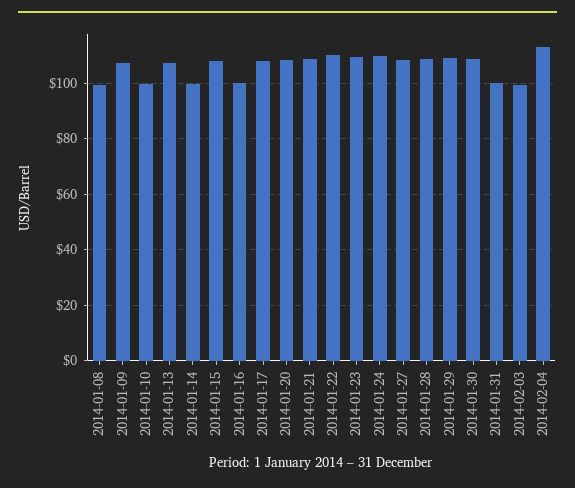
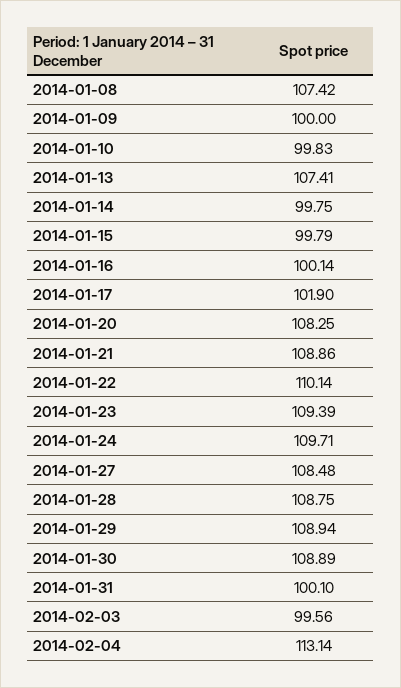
  {
-   "2014-01-08": 100,
+   "2014-01-08": 107.42,
-   "2014-01-09": 107.5,
+   "2014-01-09": 100,
    "2014-01-10": 99.83,
    "2014-01-13": 107.41,
    "2014-01-14": 99.75,
-   "2014-01-15": 107.5,
+   "2014-01-15": 99.79,
    "2014-01-16": 100.14,
-   "2014-01-17": 107.5,
+   "2014-01-17": 101.9,
    "2014-01-20": 108.25,
    "2014-01-21": 108.86,
    "2014-01-22": 110.14,
    "2014-01-23": 109.39,
    "2014-01-24": 109.71,
    "2014-01-27": 108.48,
    "2014-01-28": 108.75,
    "2014-01-29": 108.94,
    "2014-01-30": 108.89,
    "2014-01-31": 100.1,
    "2014-02-03": 99.56,
    "2014-02-04": 113.14
  }

